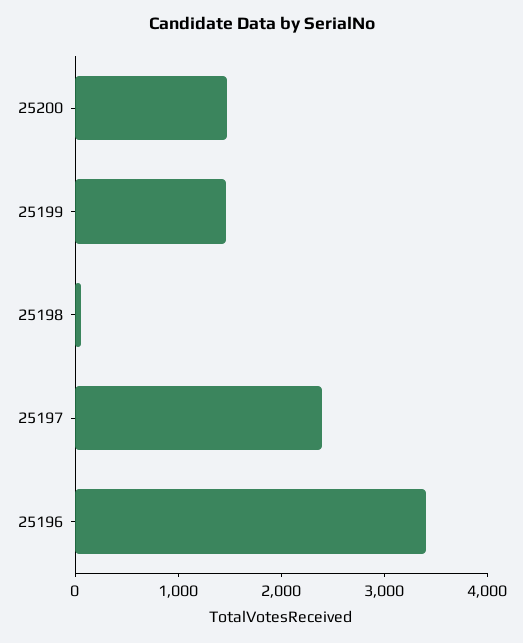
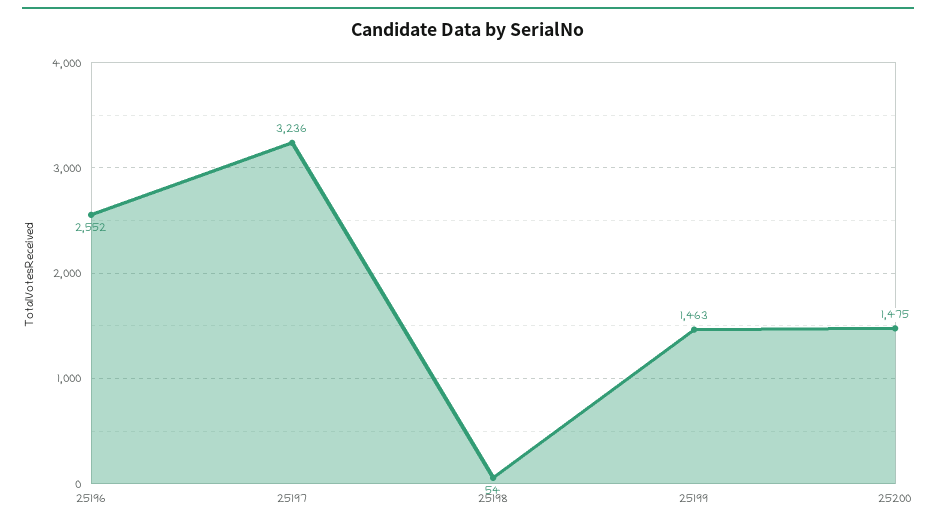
  {
    "25200": 1475,
    "25199": 1463,
    "25198": 54,
-   "25197": 2400,
+   "25197": 3236,
-   "25196": 3400
+   "25196": 2552
  }

